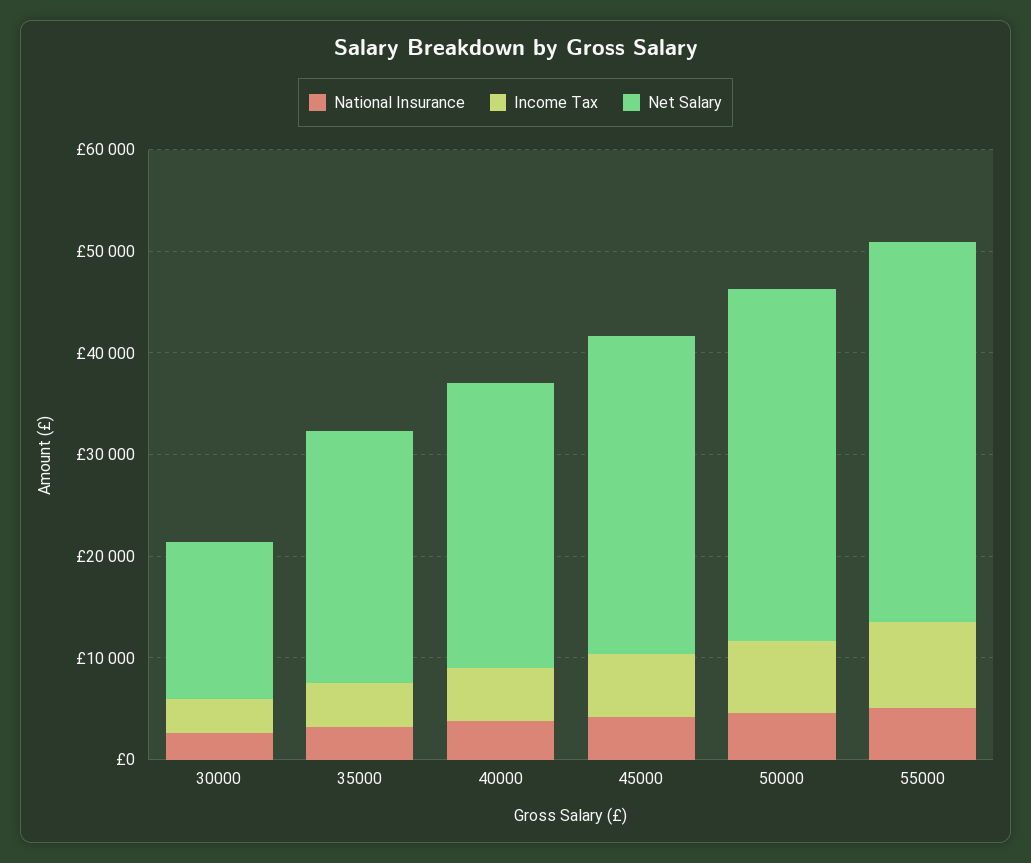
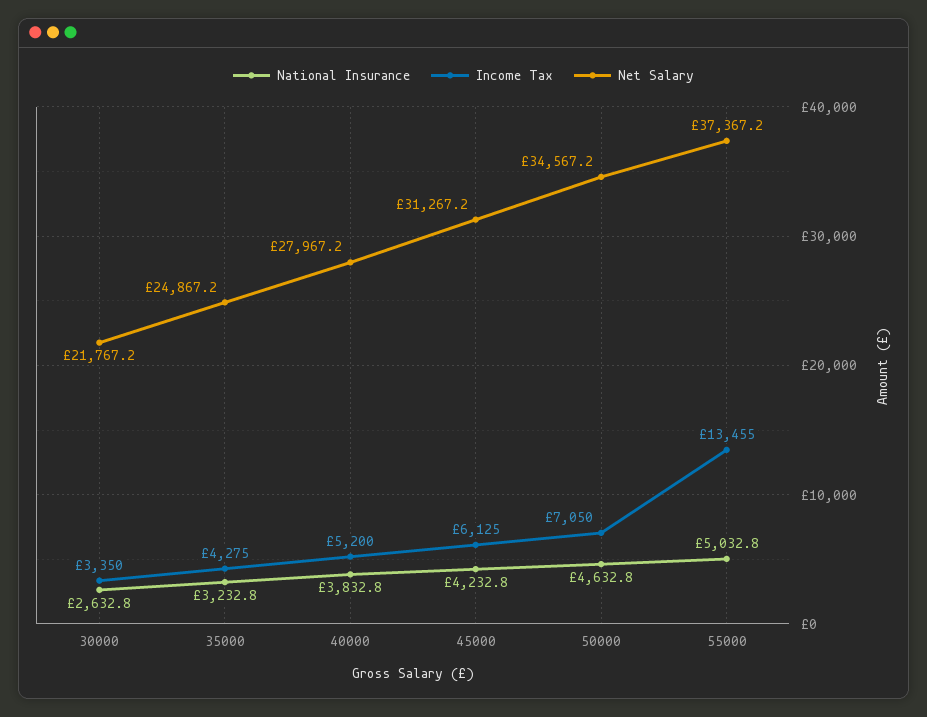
  {
    "National Insurance": {
      "30000": 2632.8,
      "35000": 3232.8,
      "40000": 3832.8,
      "45000": 4232.8,
      "50000": 4632.8,
      "55000": 5032.8
    },
    "Income Tax": {
      "30000": 3350,
      "35000": 4275,
      "40000": 5200,
      "45000": 6125,
      "50000": 7050,
-     "55000": 8000
+     "55000": 13455
    },
    "Net Salary": {
-     "30000": 16000,
+     "30000": 21767.2,
      "35000": 24867.2,
      "40000": 27967.2,
      "45000": 31267.2,
      "50000": 34567.2,
      "55000": 37367.2
    }
  }

